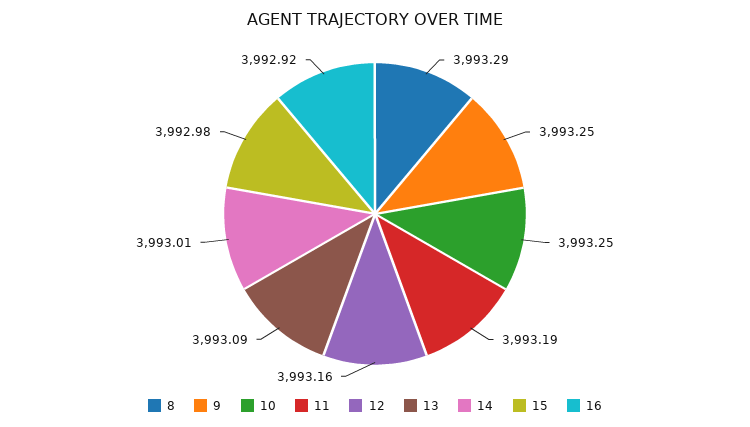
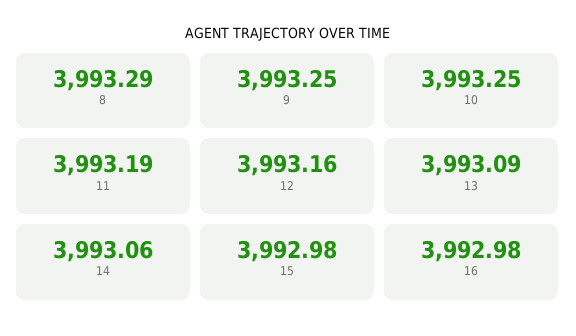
  {
    "8": 3993.29,
    "9": 3993.25,
    "10": 3993.25,
    "11": 3993.19,
    "12": 3993.16,
    "13": 3993.09,
-   "14": 3993.01,
+   "14": 3993.06,
    "15": 3992.98,
-   "16": 3992.92
+   "16": 3992.98
  }

